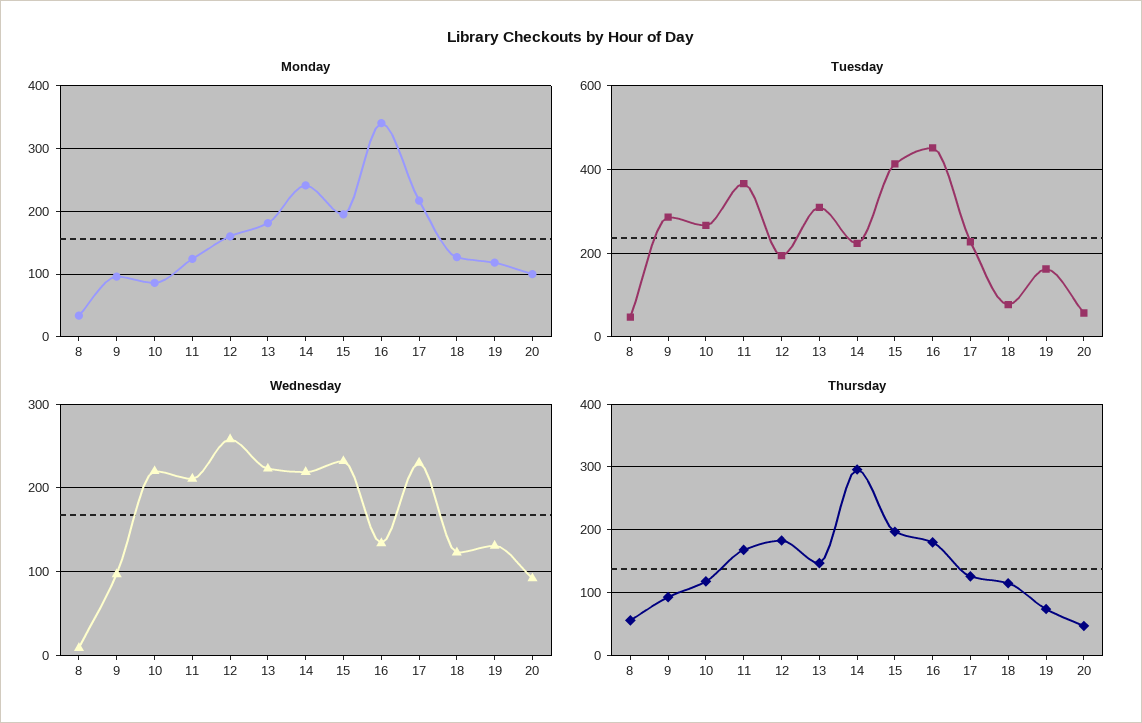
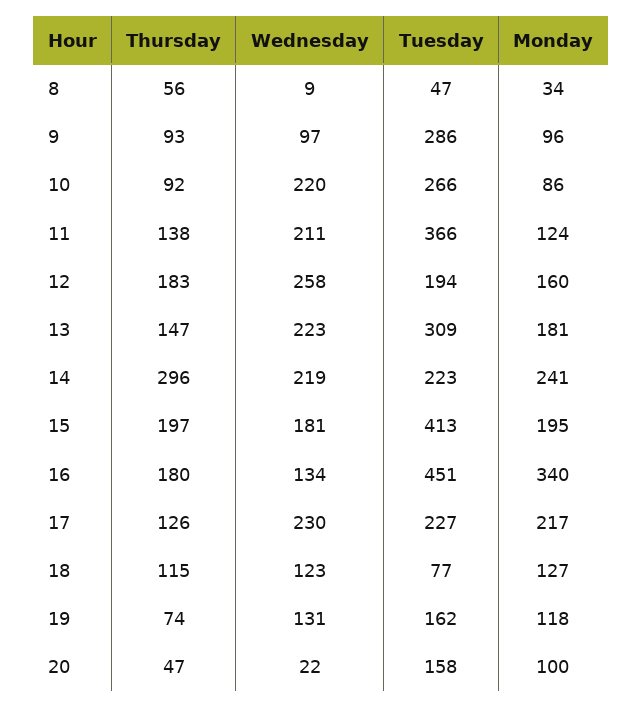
  {
    "Monday": {
      "8": 34,
      "9": 96,
      "10": 86,
      "11": 124,
      "12": 160,
      "13": 181,
      "14": 241,
      "15": 195,
      "16": 340,
      "17": 217,
      "18": 127,
      "19": 118,
      "20": 100
    },
    "Tuesday": {
      "8": 47,
      "9": 286,
      "10": 266,
      "11": 366,
      "12": 194,
      "13": 309,
      "14": 223,
      "15": 413,
      "16": 451,
      "17": 227,
      "18": 77,
      "19": 162,
-     "20": 60
+     "20": 158
    },
    "Wednesday": {
      "8": 9,
      "9": 97,
      "10": 220,
      "11": 211,
      "12": 258,
      "13": 223,
      "14": 219,
-     "15": 230,
+     "15": 181,
      "16": 134,
      "17": 230,
      "18": 123,
      "19": 131,
-     "20": 90
+     "20": 22
    },
    "Thursday": {
      "8": 56,
      "9": 93,
-     "10": 120,
+     "10": 92,
-     "11": 170,
+     "11": 138,
      "12": 183,
      "13": 147,
      "14": 296,
      "15": 197,
      "16": 180,
      "17": 126,
      "18": 115,
      "19": 74,
      "20": 47
    }
  }

